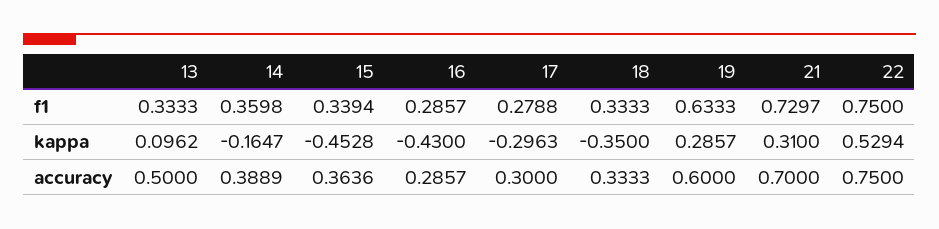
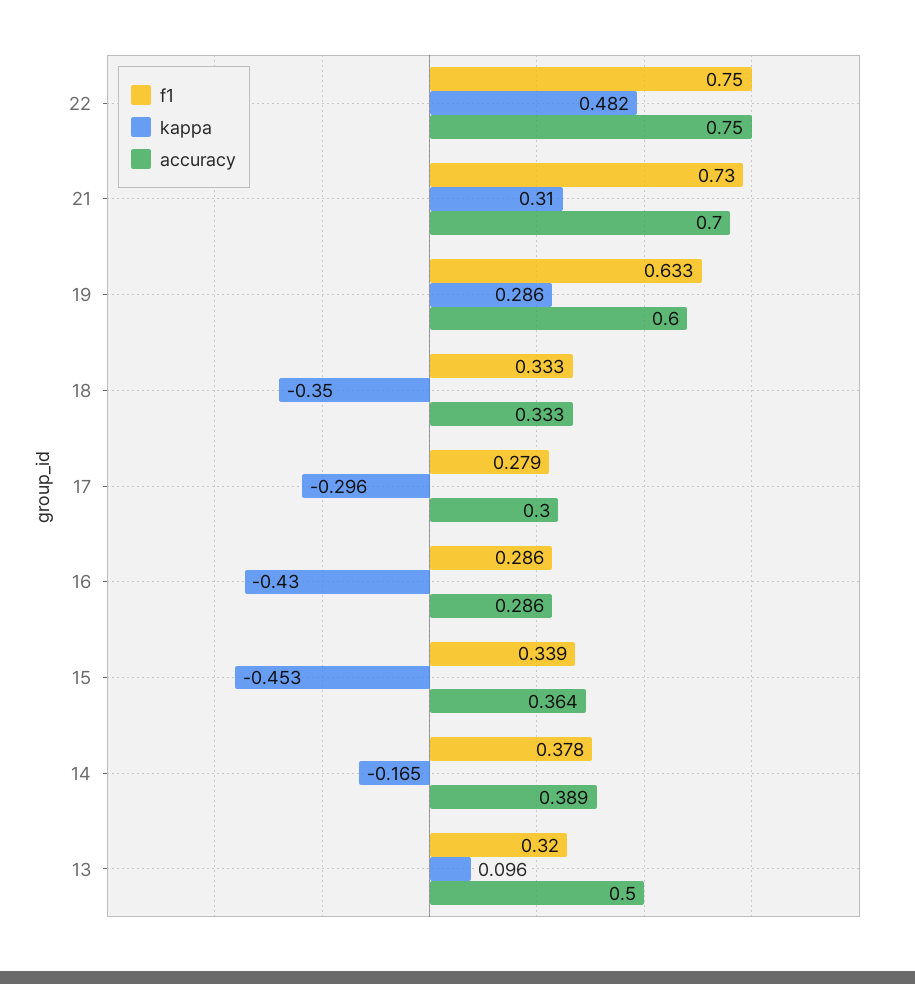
  {
    "f1": {
-     "13": 0.3333,
+     "13": 0.32,
-     "14": 0.3598,
+     "14": 0.378,
      "15": 0.3394,
      "16": 0.2857,
      "17": 0.2788,
      "18": 0.3333,
      "19": 0.6333,
      "21": 0.7297,
      "22": 0.75
    },
    "kappa": {
      "13": 0.0962,
      "14": -0.1647,
      "15": -0.4528,
      "16": -0.43,
      "17": -0.2963,
      "18": -0.35,
      "19": 0.2857,
      "21": 0.31,
-     "22": 0.5294
+     "22": 0.482
    },
    "accuracy": {
      "13": 0.5,
      "14": 0.3889,
      "15": 0.3636,
      "16": 0.2857,
      "17": 0.3,
      "18": 0.3333,
      "19": 0.6,
      "21": 0.7,
      "22": 0.75
    }
  }

